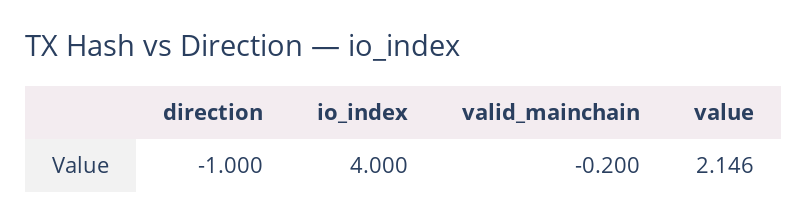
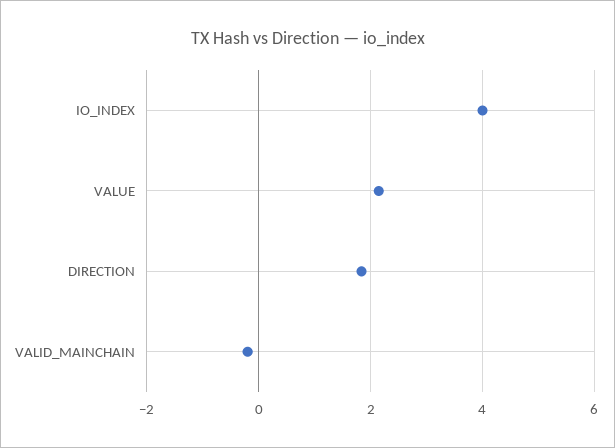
  {
-   "direction": -1,
+   "direction": 1.8,
    "io_index": 4,
    "valid_mainchain": -0.2,
    "value": 2.146
  }

